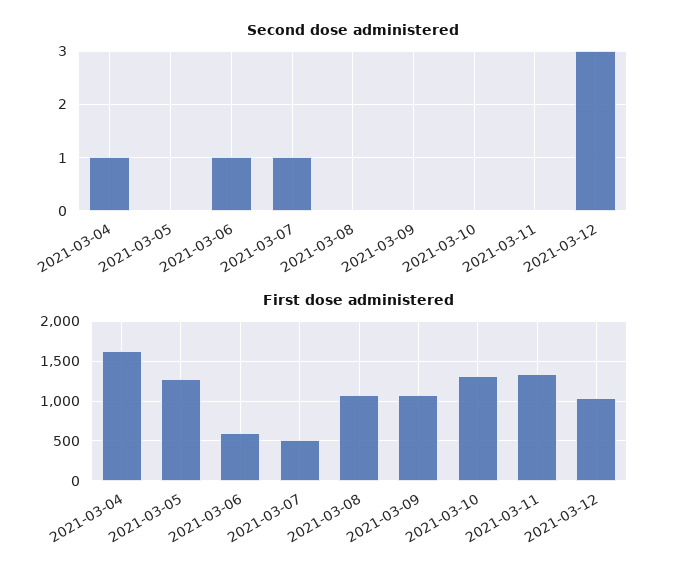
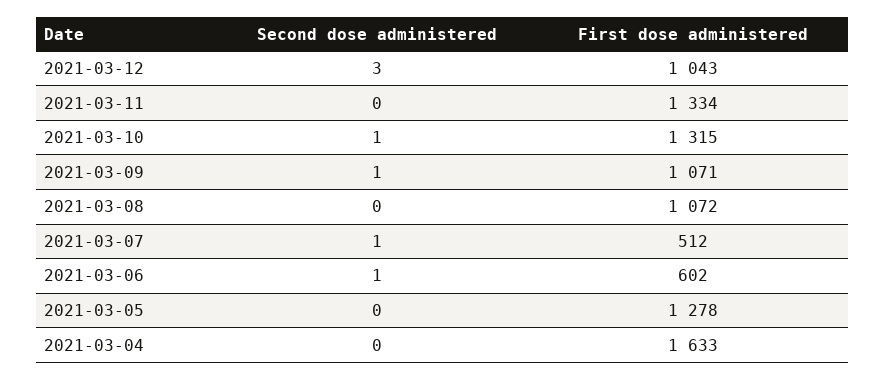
  {
    "Second dose administered": {
-     "2021-03-04": 1,
+     "2021-03-04": 0,
      "2021-03-05": 0,
      "2021-03-06": 1,
      "2021-03-07": 1,
      "2021-03-08": 0,
-     "2021-03-09": 0,
+     "2021-03-09": 1,
-     "2021-03-10": 0,
+     "2021-03-10": 1,
      "2021-03-11": 0,
      "2021-03-12": 3
    },
    "First dose administered": {
      "2021-03-04": 1633,
      "2021-03-05": 1278,
      "2021-03-06": 602,
      "2021-03-07": 512,
      "2021-03-08": 1072,
      "2021-03-09": 1071,
      "2021-03-10": 1315,
      "2021-03-11": 1334,
      "2021-03-12": 1043
    }
  }

